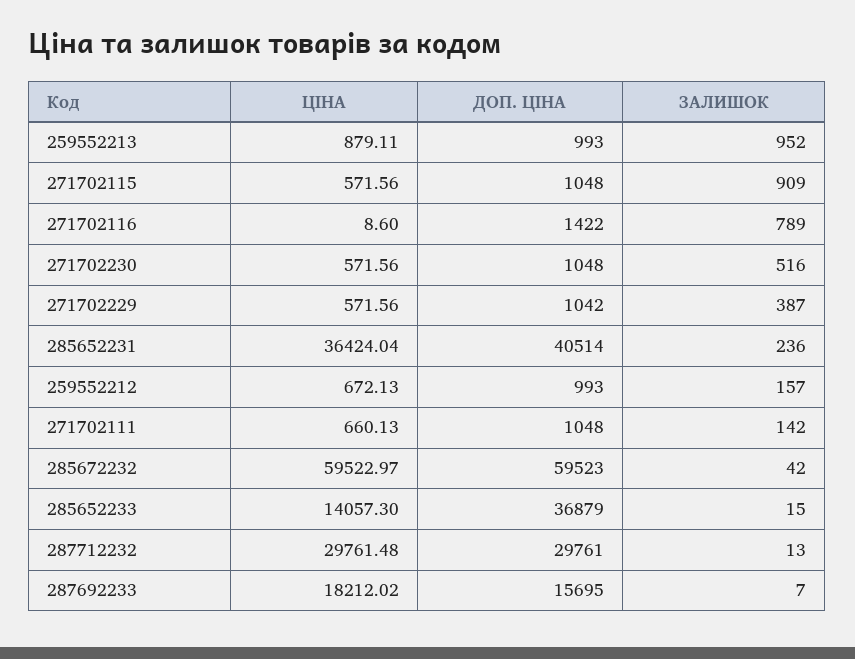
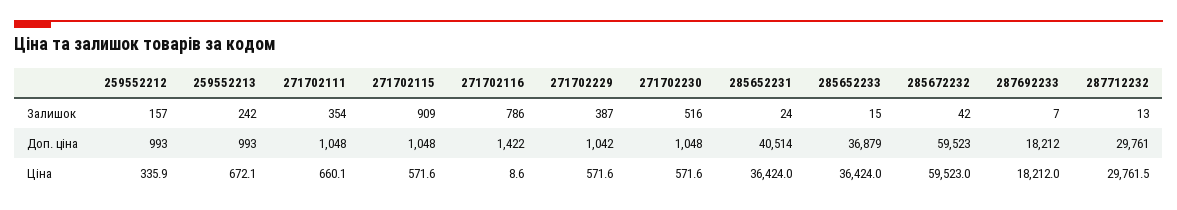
  {
    "ЦІНА": {
-     "259552213": 879.11,
+     "259552213": 672.1,
      "271702115": 571.56,
      "271702116": 8.6,
      "271702230": 571.56,
      "271702229": 571.56,
      "285652231": 36424.04,
-     "259552212": 672.13,
+     "259552212": 335.9,
      "271702111": 660.13,
      "285672232": 59522.97,
-     "285652233": 14057.3,
+     "285652233": 36424,
      "287712232": 29761.48,
      "287692233": 18212.02
    },
    "ДОП. ЦІНА": {
      "259552213": 993,
      "271702115": 1048,
      "271702116": 1422,
      "271702230": 1048,
      "271702229": 1042,
      "285652231": 40514,
      "259552212": 993,
      "271702111": 1048,
      "285672232": 59523,
      "285652233": 36879,
      "287712232": 29761,
-     "287692233": 15695
+     "287692233": 18212
    },
    "ЗАЛИШОК": {
-     "259552213": 952,
+     "259552213": 242,
      "271702115": 909,
-     "271702116": 789,
+     "271702116": 786,
      "271702230": 516,
      "271702229": 387,
-     "285652231": 236,
+     "285652231": 24,
      "259552212": 157,
-     "271702111": 142,
+     "271702111": 354,
      "285672232": 42,
      "285652233": 15,
      "287712232": 13,
      "287692233": 7
    }
  }

